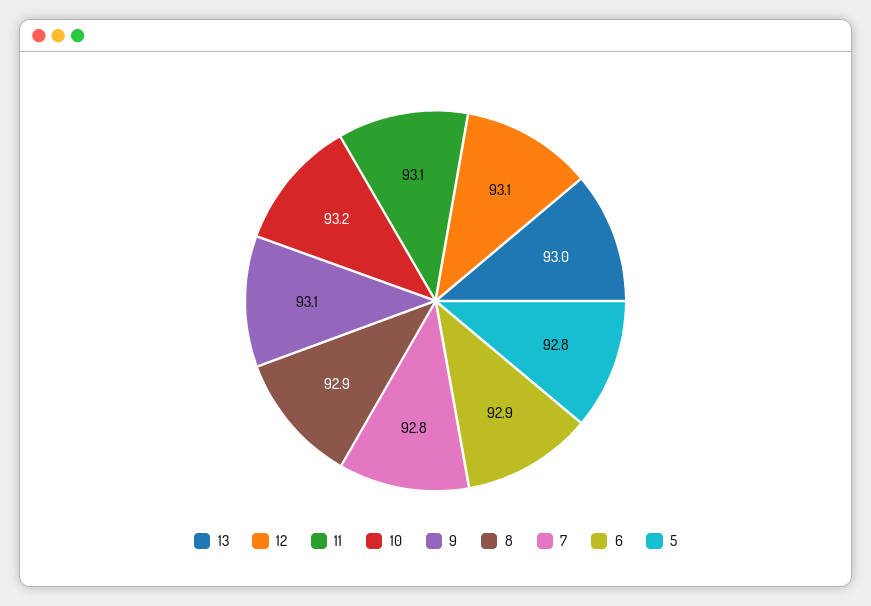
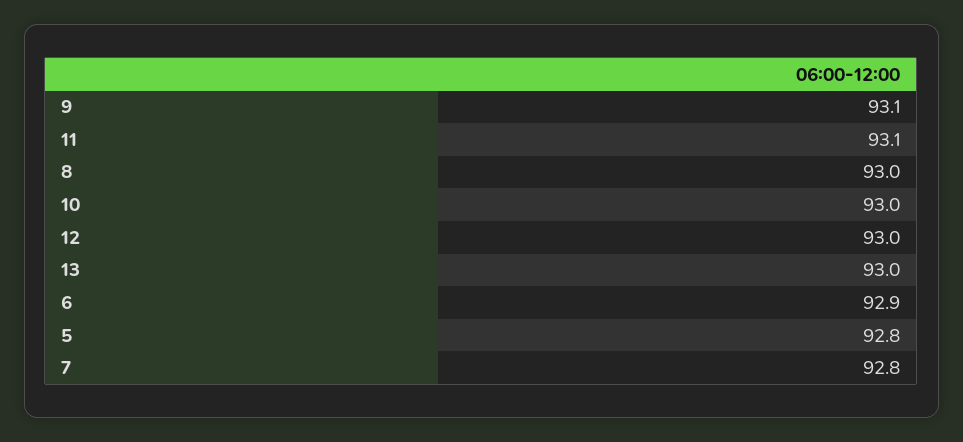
  {
    "13": 93,
-   "12": 93.1,
+   "12": 93,
    "11": 93.1,
-   "10": 93.2,
+   "10": 93,
    "9": 93.1,
-   "8": 92.9,
+   "8": 93,
    "7": 92.8,
    "6": 92.9,
    "5": 92.8
  }

